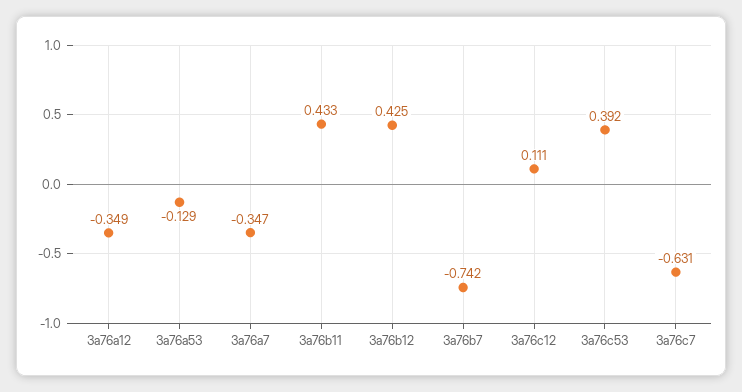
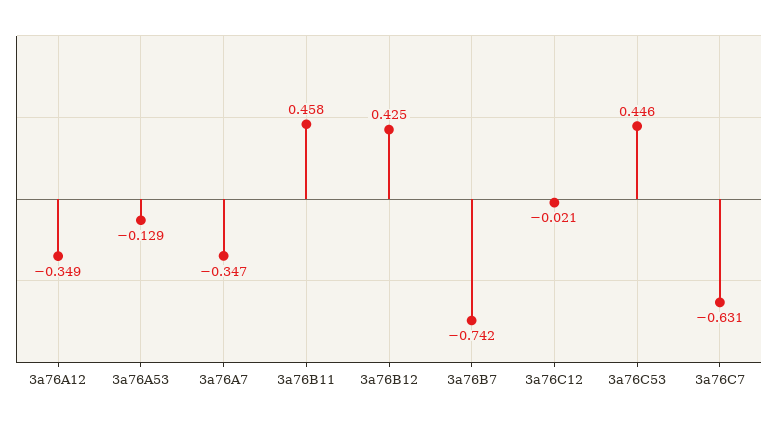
  {
    "3a76a12": -0.349,
    "3a76a53": -0.129,
    "3a76a7": -0.347,
-   "3a76b11": 0.433,
+   "3a76b11": 0.458,
    "3a76b12": 0.425,
    "3a76b7": -0.742,
-   "3a76c12": 0.111,
+   "3a76c12": -0.021,
-   "3a76c53": 0.392,
+   "3a76c53": 0.446,
    "3a76c7": -0.631
  }

